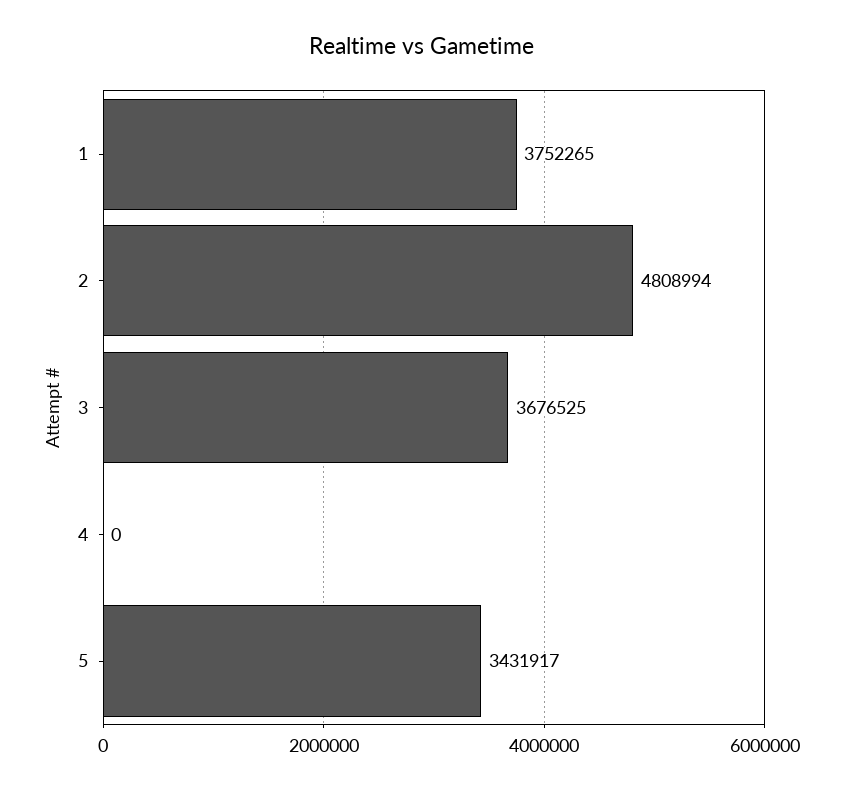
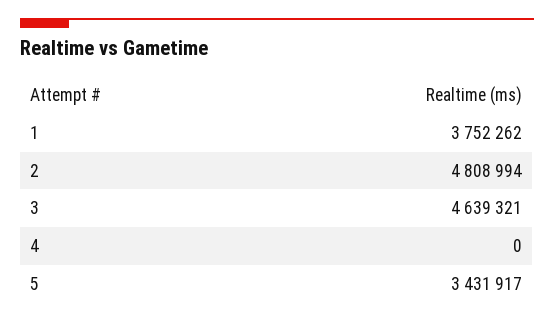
  {
-   "1": 3752265,
+   "1": 3752262,
    "2": 4808994,
-   "3": 3676525,
+   "3": 4639321,
    "4": 0,
    "5": 3431917
  }

